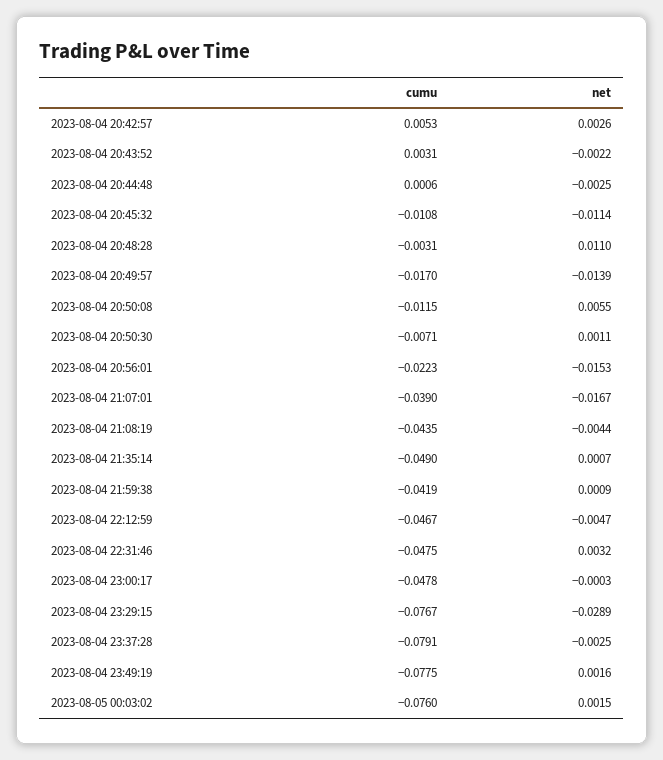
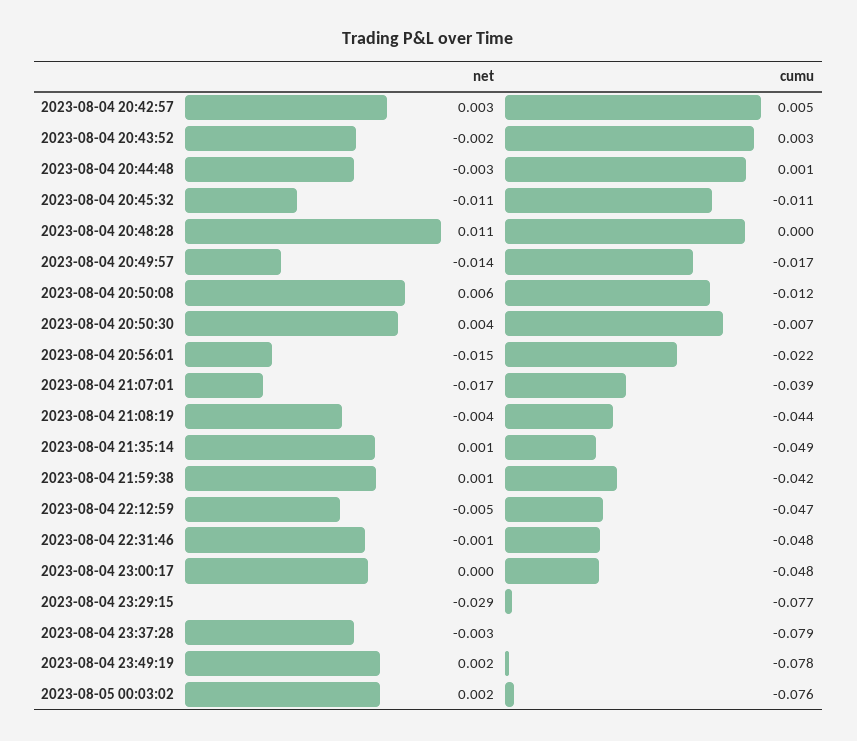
  {
    "cumu": {
      "2023-08-04 20:42:57": 0.0053,
      "2023-08-04 20:43:52": 0.0031,
      "2023-08-04 20:44:48": 0.0006,
      "2023-08-04 20:45:32": -0.0108,
-     "2023-08-04 20:48:28": -0.0031,
+     "2023-08-04 20:48:28": 0,
      "2023-08-04 20:49:57": -0.017,
      "2023-08-04 20:50:08": -0.0115,
      "2023-08-04 20:50:30": -0.0071,
      "2023-08-04 20:56:01": -0.0223,
      "2023-08-04 21:07:01": -0.039,
      "2023-08-04 21:08:19": -0.0435,
      "2023-08-04 21:35:14": -0.049,
      "2023-08-04 21:59:38": -0.0419,
      "2023-08-04 22:12:59": -0.0467,
      "2023-08-04 22:31:46": -0.0475,
      "2023-08-04 23:00:17": -0.0478,
      "2023-08-04 23:29:15": -0.0767,
      "2023-08-04 23:37:28": -0.0791,
      "2023-08-04 23:49:19": -0.0775,
      "2023-08-05 00:03:02": -0.076
    },
    "net": {
      "2023-08-04 20:42:57": 0.0026,
      "2023-08-04 20:43:52": -0.0022,
      "2023-08-04 20:44:48": -0.0025,
      "2023-08-04 20:45:32": -0.0114,
      "2023-08-04 20:48:28": 0.011,
      "2023-08-04 20:49:57": -0.0139,
      "2023-08-04 20:50:08": 0.0055,
-     "2023-08-04 20:50:30": 0.0011,
+     "2023-08-04 20:50:30": 0.004,
      "2023-08-04 20:56:01": -0.0153,
      "2023-08-04 21:07:01": -0.0167,
      "2023-08-04 21:08:19": -0.0044,
      "2023-08-04 21:35:14": 0.0007,
      "2023-08-04 21:59:38": 0.0009,
      "2023-08-04 22:12:59": -0.0047,
-     "2023-08-04 22:31:46": 0.0032,
+     "2023-08-04 22:31:46": -0.001,
      "2023-08-04 23:00:17": -0.0003,
      "2023-08-04 23:29:15": -0.0289,
      "2023-08-04 23:37:28": -0.0025,
      "2023-08-04 23:49:19": 0.0016,
      "2023-08-05 00:03:02": 0.0015
    }
  }

